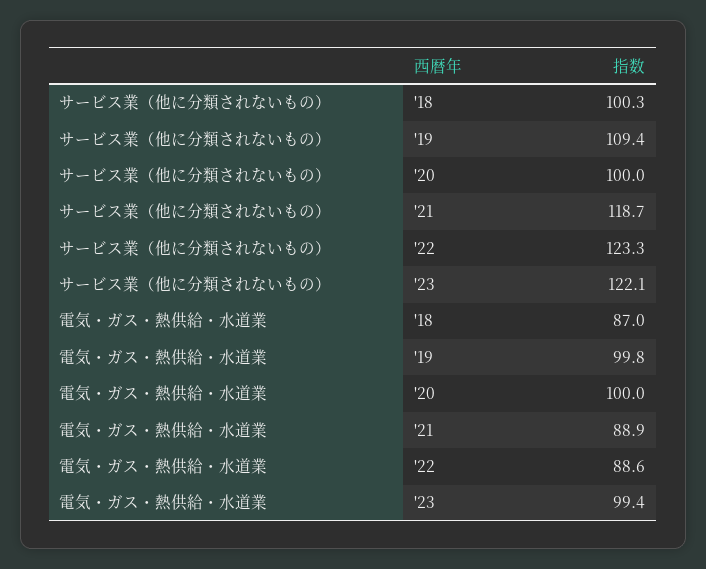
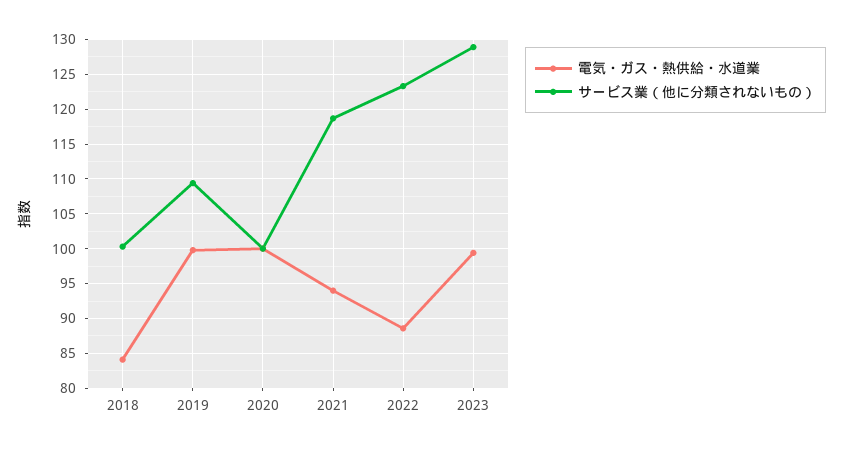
  {
    "サービス業（他に分類されないもの）": {
      "'18": 100.3,
      "'19": 109.4,
      "'20": 100,
      "'21": 118.7,
      "'22": 123.3,
-     "'23": 122.1
+     "'23": 129
    },
    "電気・ガス・熱供給・水道業": {
-     "'18": 87,
+     "'18": 84,
      "'19": 99.8,
      "'20": 100,
-     "'21": 88.9,
+     "'21": 94,
      "'22": 88.6,
      "'23": 99.4
    }
  }

